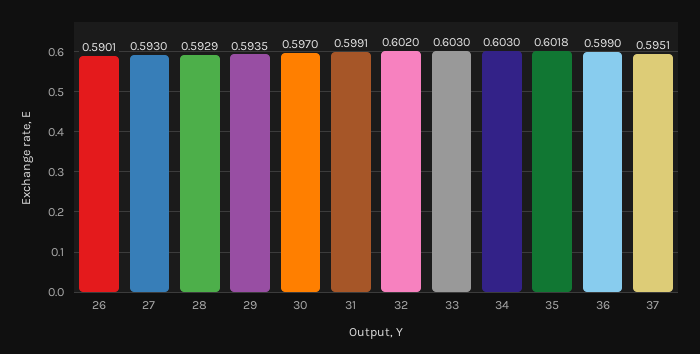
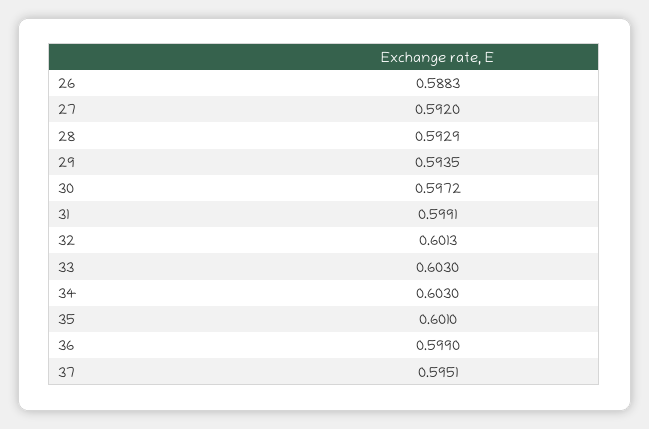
  {
-   "26": 0.5901,
+   "26": 0.5883,
-   "27": 0.593,
+   "27": 0.592,
    "28": 0.5929,
    "29": 0.5935,
-   "30": 0.597,
+   "30": 0.5972,
    "31": 0.5991,
-   "32": 0.602,
+   "32": 0.6013,
    "33": 0.603,
    "34": 0.603,
-   "35": 0.6018,
+   "35": 0.601,
    "36": 0.599,
    "37": 0.5951
  }

